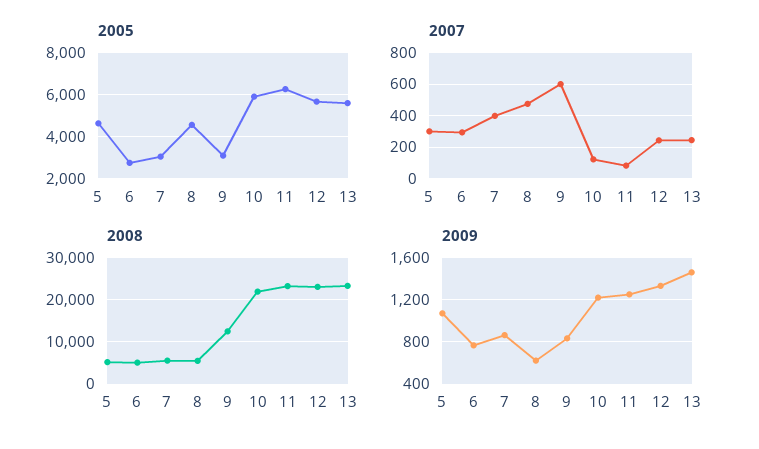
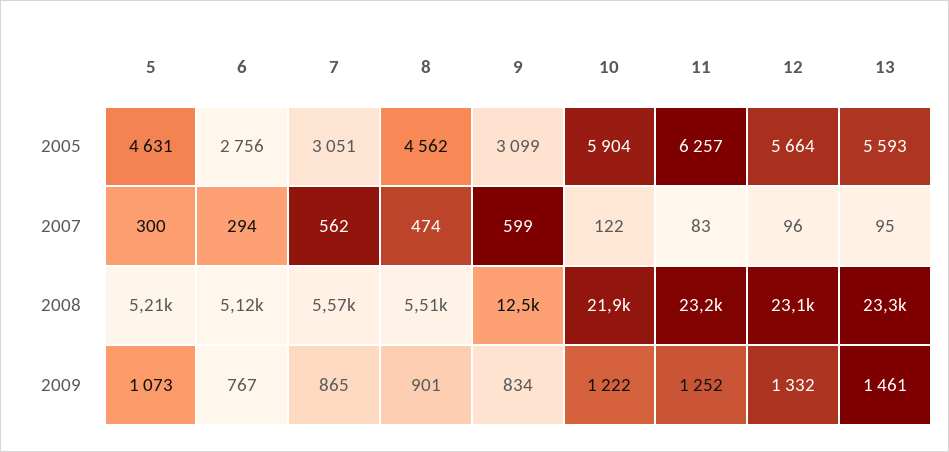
  {
    "2005": {
      "5": 4631,
      "6": 2756,
      "7": 3051,
      "8": 4562,
      "9": 3099,
      "10": 5904,
      "11": 6257,
      "12": 5664,
      "13": 5593
    },
    "2007": {
      "5": 300,
      "6": 294,
-     "7": 400,
+     "7": 562,
      "8": 474,
      "9": 599,
      "10": 122,
      "11": 83,
-     "12": 250,
+     "12": 96,
-     "13": 250
+     "13": 95
    },
    "2008": {
      "5": 5210,
      "6": 5120,
      "7": 5570,
      "8": 5510,
      "9": 12500,
      "10": 21900,
      "11": 23200,
      "12": 23100,
      "13": 23300
    },
    "2009": {
      "5": 1073,
      "6": 767,
      "7": 865,
-     "8": 600,
+     "8": 901,
      "9": 834,
      "10": 1222,
      "11": 1252,
      "12": 1332,
      "13": 1461
    }
  }

